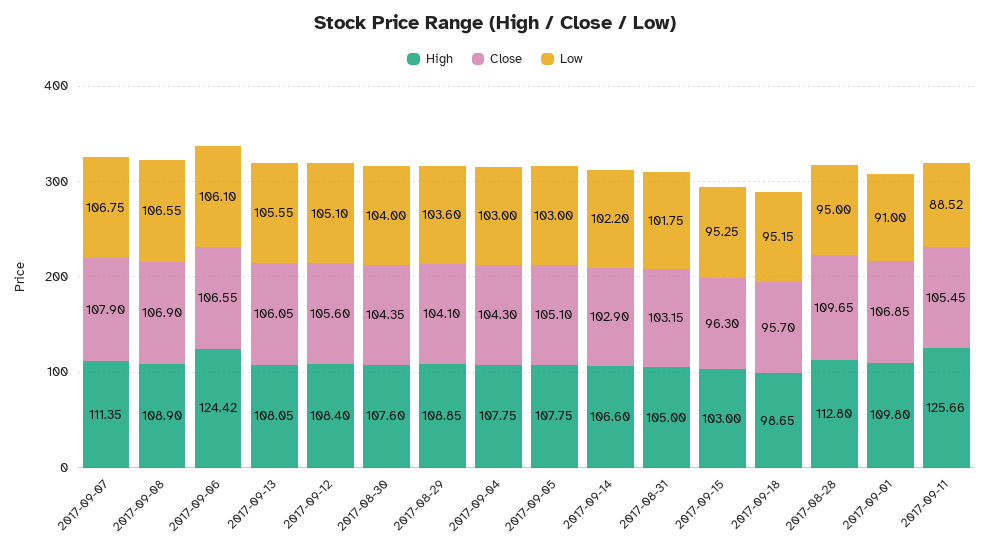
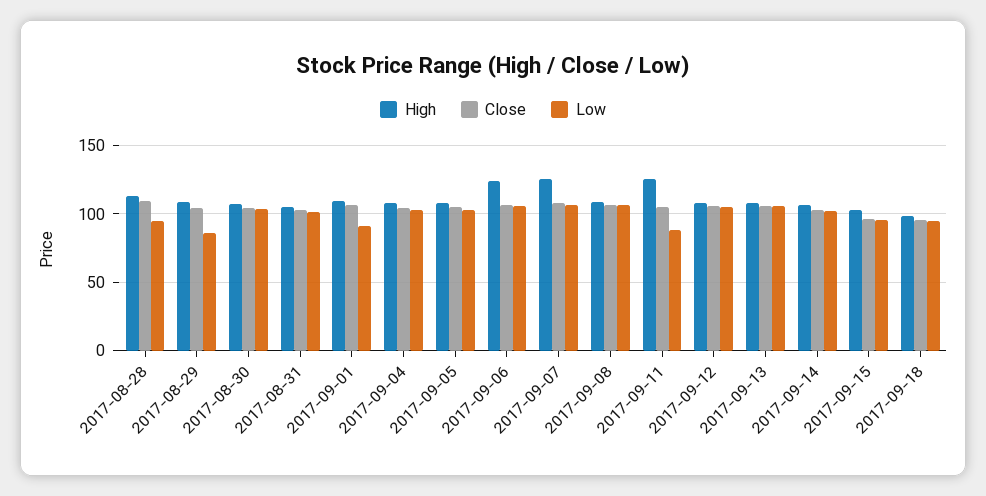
  {
    "High": {
-     "2017-09-07": 111.35,
+     "2017-09-07": 125,
      "2017-09-08": 108.9,
      "2017-09-06": 124.42,
      "2017-09-13": 108.05,
      "2017-09-12": 108.4,
      "2017-08-30": 107.6,
      "2017-08-29": 108.85,
      "2017-09-04": 107.75,
      "2017-09-05": 107.75,
      "2017-09-14": 106.6,
      "2017-08-31": 105,
      "2017-09-15": 103,
      "2017-09-18": 98.65,
      "2017-08-28": 112.8,
      "2017-09-01": 109.8,
      "2017-09-11": 125.66
    },
    "Close": {
      "2017-09-07": 107.9,
      "2017-09-08": 106.9,
      "2017-09-06": 106.55,
      "2017-09-13": 106.05,
      "2017-09-12": 105.6,
      "2017-08-30": 104.35,
      "2017-08-29": 104.1,
      "2017-09-04": 104.3,
      "2017-09-05": 105.1,
      "2017-09-14": 102.9,
      "2017-08-31": 103.15,
      "2017-09-15": 96.3,
      "2017-09-18": 95.7,
      "2017-08-28": 109.65,
      "2017-09-01": 106.85,
      "2017-09-11": 105.45
    },
    "Low": {
      "2017-09-07": 106.75,
      "2017-09-08": 106.55,
      "2017-09-06": 106.1,
      "2017-09-13": 105.55,
      "2017-09-12": 105.1,
      "2017-08-30": 104,
-     "2017-08-29": 103.6,
+     "2017-08-29": 85,
      "2017-09-04": 103,
      "2017-09-05": 103,
      "2017-09-14": 102.2,
      "2017-08-31": 101.75,
      "2017-09-15": 95.25,
      "2017-09-18": 95.15,
      "2017-08-28": 95,
      "2017-09-01": 91,
      "2017-09-11": 88.52
    }
  }

